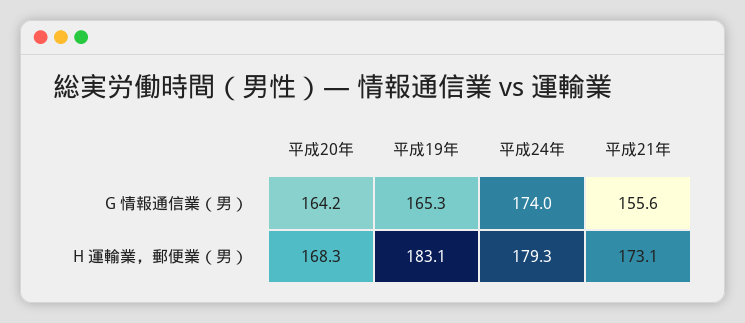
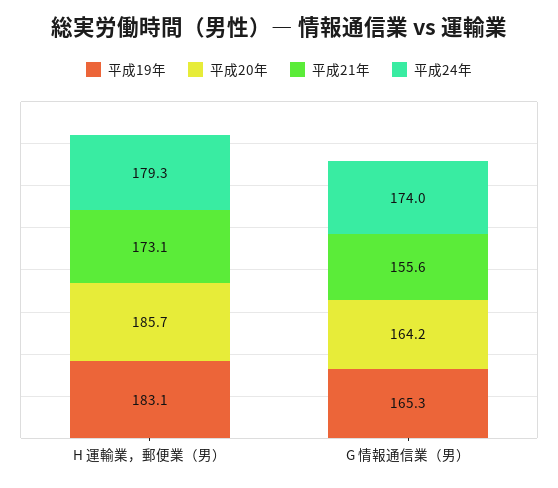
  {
    "平成20年": {
      "G 情報通信業（男）": 164.2,
-     "H 運輸業，郵便業（男）": 168.3
+     "H 運輸業，郵便業（男）": 185.7
    },
    "平成19年": {
      "G 情報通信業（男）": 165.3,
      "H 運輸業，郵便業（男）": 183.1
    },
    "平成24年": {
      "G 情報通信業（男）": 174,
      "H 運輸業，郵便業（男）": 179.3
    },
    "平成21年": {
      "G 情報通信業（男）": 155.6,
      "H 運輸業，郵便業（男）": 173.1
    }
  }

